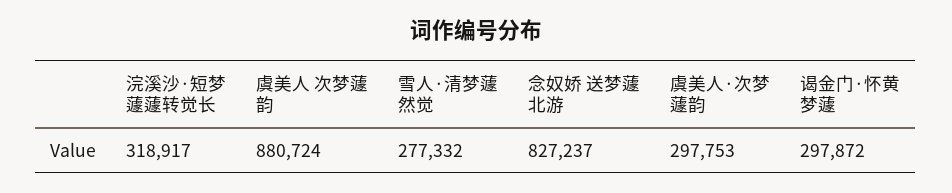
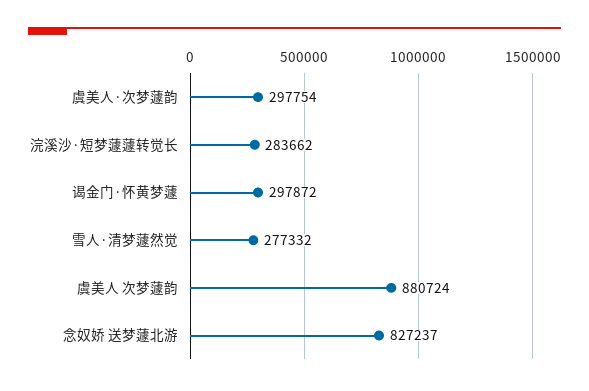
  {
-   "浣溪沙·短梦蘧蘧转觉长": 318917,
+   "浣溪沙·短梦蘧蘧转觉长": 283662,
    "虞美人 次梦蘧韵": 880724,
    "雪人·清梦蘧然觉": 277332,
    "念奴娇 送梦蘧北游": 827237,
-   "虞美人·次梦蘧韵": 297753,
+   "虞美人·次梦蘧韵": 297754,
    "谒金门·怀黄梦蘧": 297872
  }

